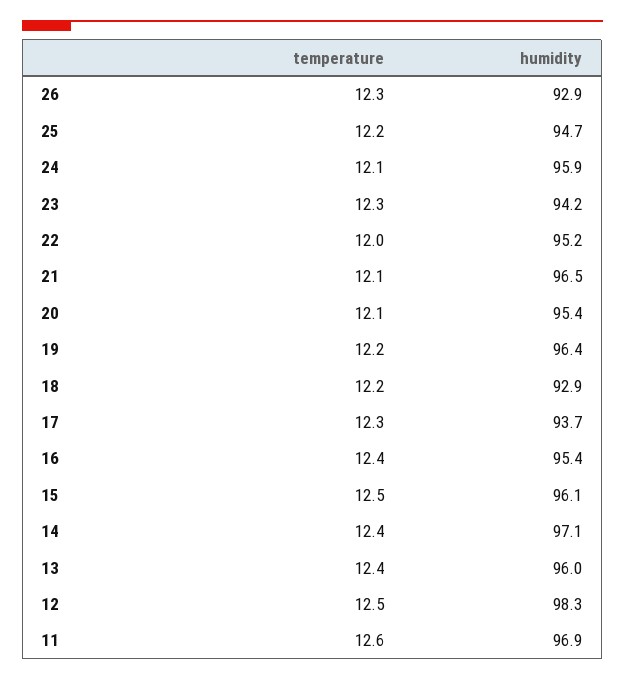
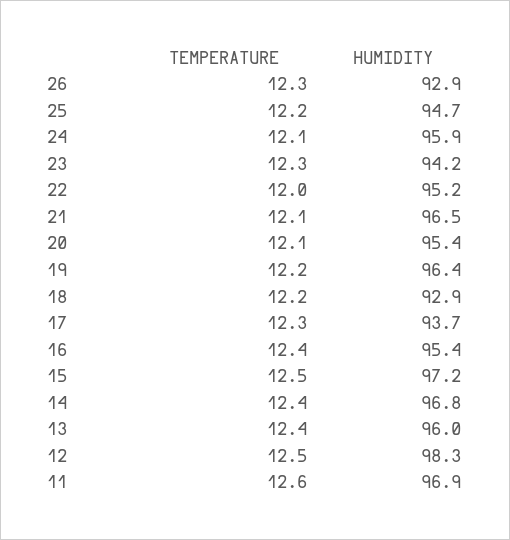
  {
    "temperature": {
      "26": 12.3,
      "25": 12.2,
      "24": 12.1,
      "23": 12.3,
      "22": 12,
      "21": 12.1,
      "20": 12.1,
      "19": 12.2,
      "18": 12.2,
      "17": 12.3,
      "16": 12.4,
      "15": 12.5,
      "14": 12.4,
      "13": 12.4,
      "12": 12.5,
      "11": 12.6
    },
    "humidity": {
      "26": 92.9,
      "25": 94.7,
      "24": 95.9,
      "23": 94.2,
      "22": 95.2,
      "21": 96.5,
      "20": 95.4,
      "19": 96.4,
      "18": 92.9,
      "17": 93.7,
      "16": 95.4,
-     "15": 96.1,
+     "15": 97.2,
-     "14": 97.1,
+     "14": 96.8,
      "13": 96,
      "12": 98.3,
      "11": 96.9
    }
  }

